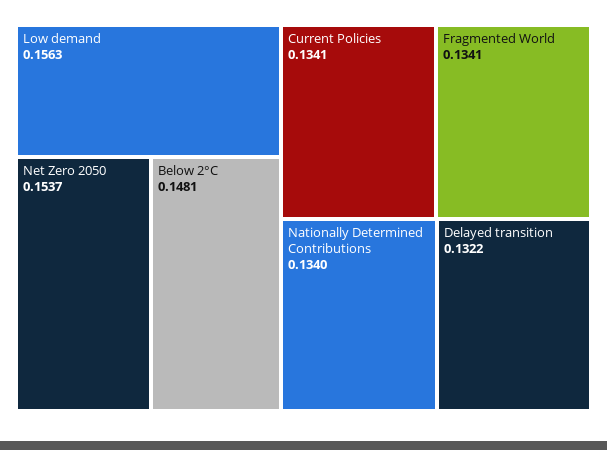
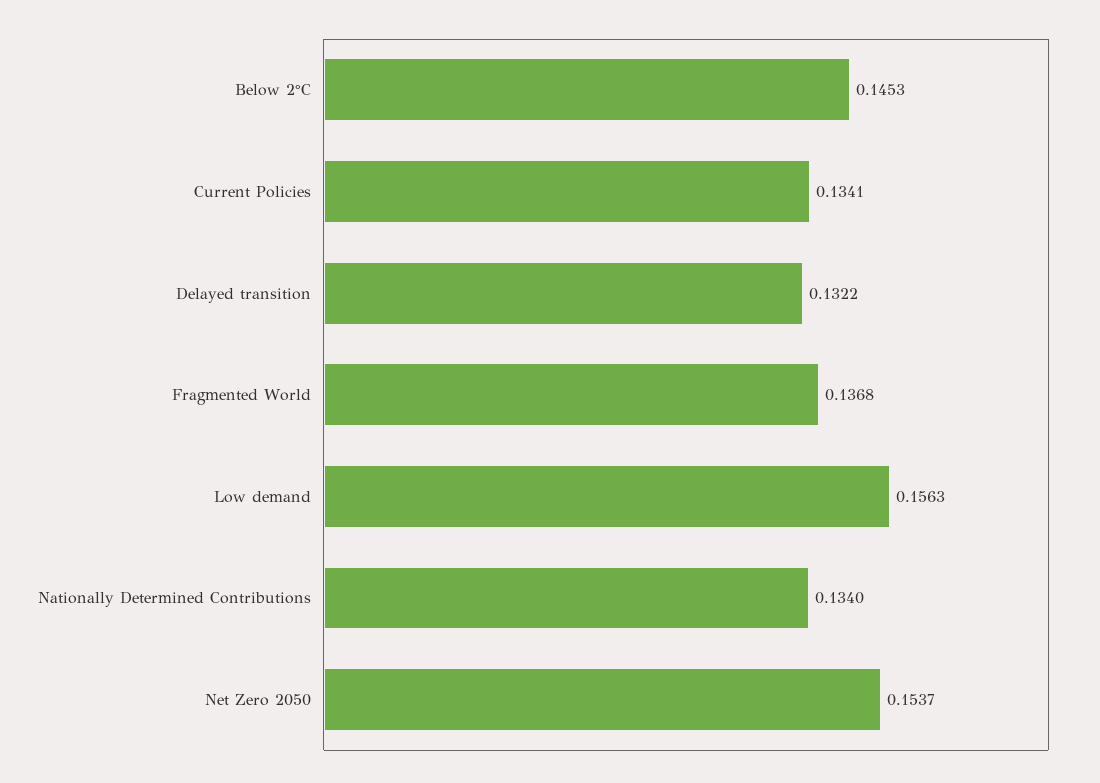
  {
    "Low demand": 0.1563,
    "Net Zero 2050": 0.1537,
-   "Below 2°C": 0.1481,
+   "Below 2°C": 0.1453,
    "Current Policies": 0.1341,
-   "Fragmented World": 0.1341,
+   "Fragmented World": 0.1368,
    "Nationally Determined Contributions": 0.134,
    "Delayed transition": 0.1322
  }

